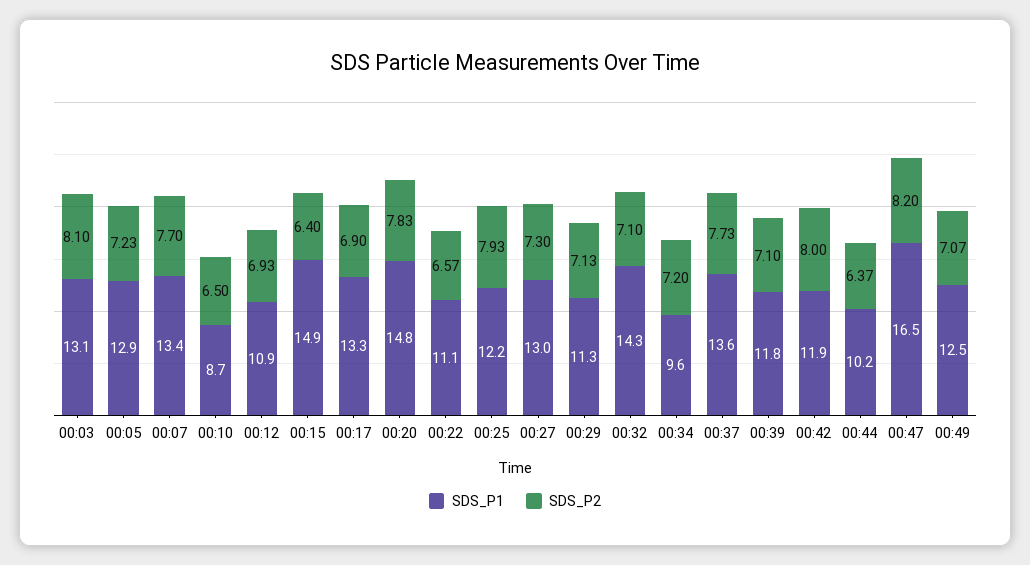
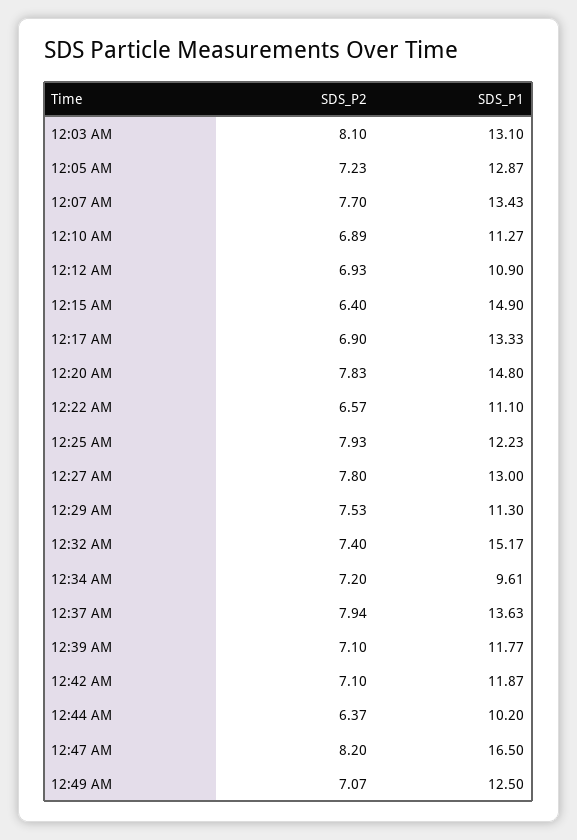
  {
    "SDS_P1": {
      "00:03": 13.1,
      "00:05": 12.87,
      "00:07": 13.43,
-     "00:10": 8.7,
+     "00:10": 11.27,
      "00:12": 10.9,
      "00:15": 14.9,
      "00:17": 13.33,
      "00:20": 14.8,
      "00:22": 11.1,
      "00:25": 12.23,
      "00:27": 13,
      "00:29": 11.3,
-     "00:32": 14.3,
+     "00:32": 15.17,
      "00:34": 9.61,
      "00:37": 13.63,
      "00:39": 11.77,
      "00:42": 11.87,
      "00:44": 10.2,
      "00:47": 16.5,
      "00:49": 12.5
    },
    "SDS_P2": {
      "00:03": 8.1,
      "00:05": 7.23,
      "00:07": 7.7,
-     "00:10": 6.5,
+     "00:10": 6.89,
      "00:12": 6.93,
      "00:15": 6.4,
      "00:17": 6.9,
      "00:20": 7.83,
      "00:22": 6.57,
      "00:25": 7.93,
-     "00:27": 7.3,
+     "00:27": 7.8,
-     "00:29": 7.13,
+     "00:29": 7.53,
-     "00:32": 7.1,
+     "00:32": 7.4,
      "00:34": 7.2,
-     "00:37": 7.73,
+     "00:37": 7.94,
      "00:39": 7.1,
-     "00:42": 8,
+     "00:42": 7.1,
      "00:44": 6.37,
      "00:47": 8.2,
      "00:49": 7.07
    }
  }

